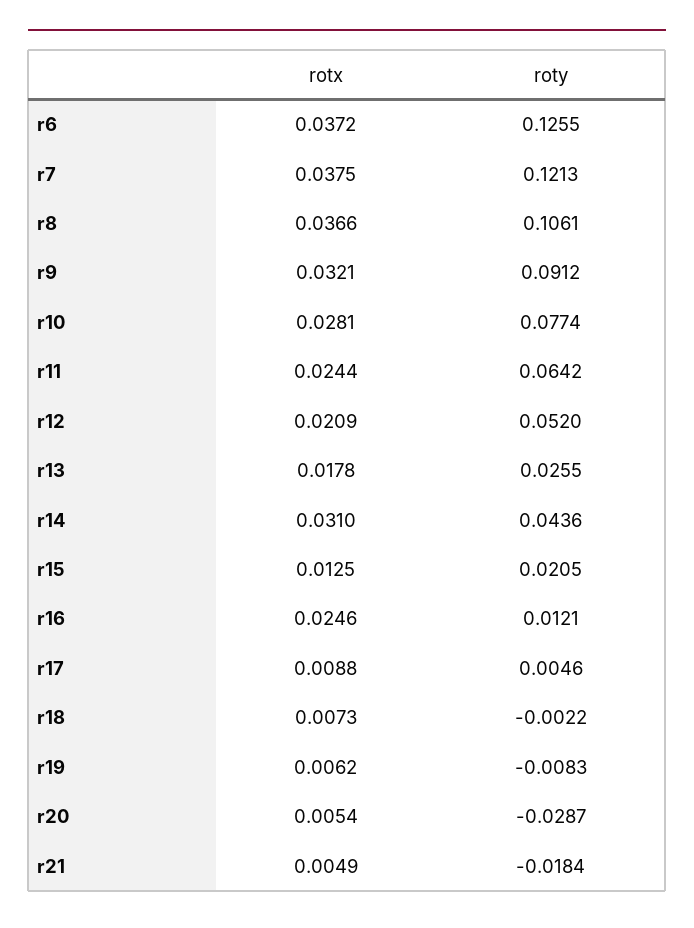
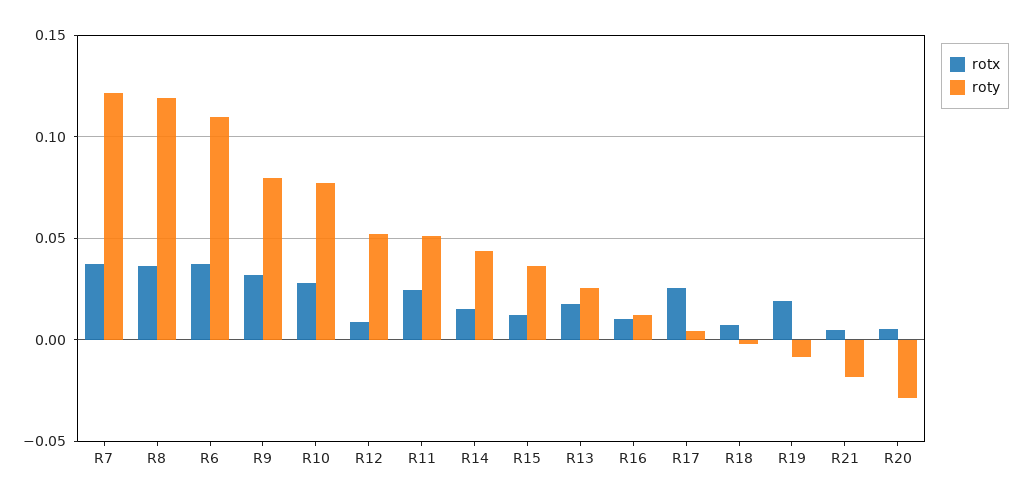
  {
    "rotx": {
      "r6": 0.0372,
      "r7": 0.0375,
      "r8": 0.0366,
      "r9": 0.0321,
      "r10": 0.0281,
      "r11": 0.0244,
-     "r12": 0.0209,
+     "r12": 0.01,
      "r13": 0.0178,
-     "r14": 0.031,
+     "r14": 0.015,
      "r15": 0.0125,
-     "r16": 0.0246,
+     "r16": 0.01,
-     "r17": 0.0088,
+     "r17": 0.025,
      "r18": 0.0073,
-     "r19": 0.0062,
+     "r19": 0.02,
      "r20": 0.0054,
      "r21": 0.0049
    },
    "roty": {
-     "r6": 0.1255,
+     "r6": 0.11,
      "r7": 0.1213,
-     "r8": 0.1061,
+     "r8": 0.12,
-     "r9": 0.0912,
+     "r9": 0.08,
      "r10": 0.0774,
-     "r11": 0.0642,
+     "r11": 0.05,
      "r12": 0.052,
      "r13": 0.0255,
      "r14": 0.0436,
-     "r15": 0.0205,
+     "r15": 0.035,
      "r16": 0.0121,
      "r17": 0.0046,
      "r18": -0.0022,
      "r19": -0.0083,
      "r20": -0.0287,
      "r21": -0.0184
    }
  }

